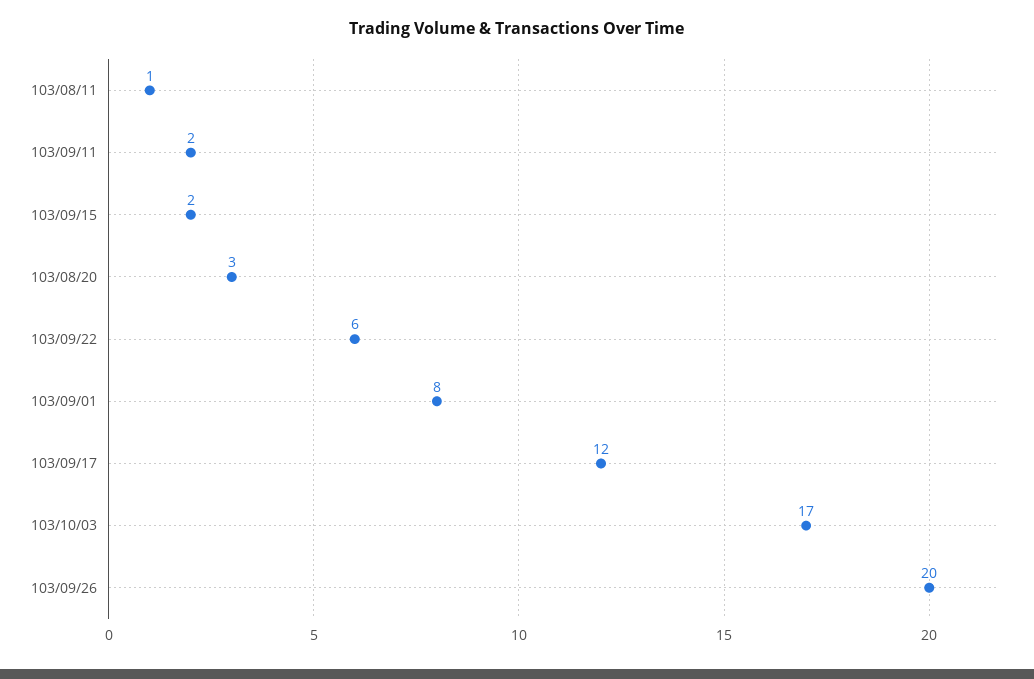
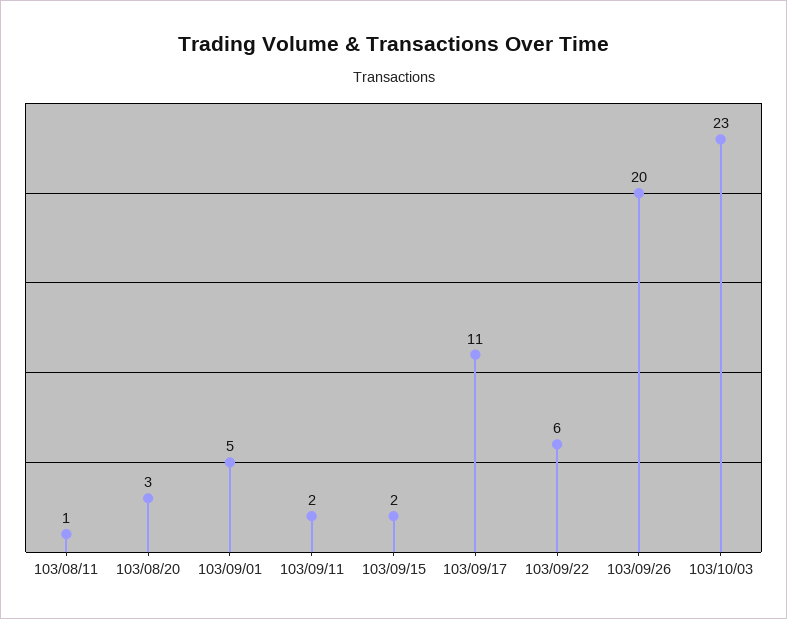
  {
    "103/08/11": 1,
    "103/09/11": 2,
    "103/09/15": 2,
    "103/08/20": 3,
    "103/09/22": 6,
-   "103/09/01": 8,
+   "103/09/01": 5,
-   "103/09/17": 12,
+   "103/09/17": 11,
-   "103/10/03": 17,
+   "103/10/03": 23,
    "103/09/26": 20
  }

